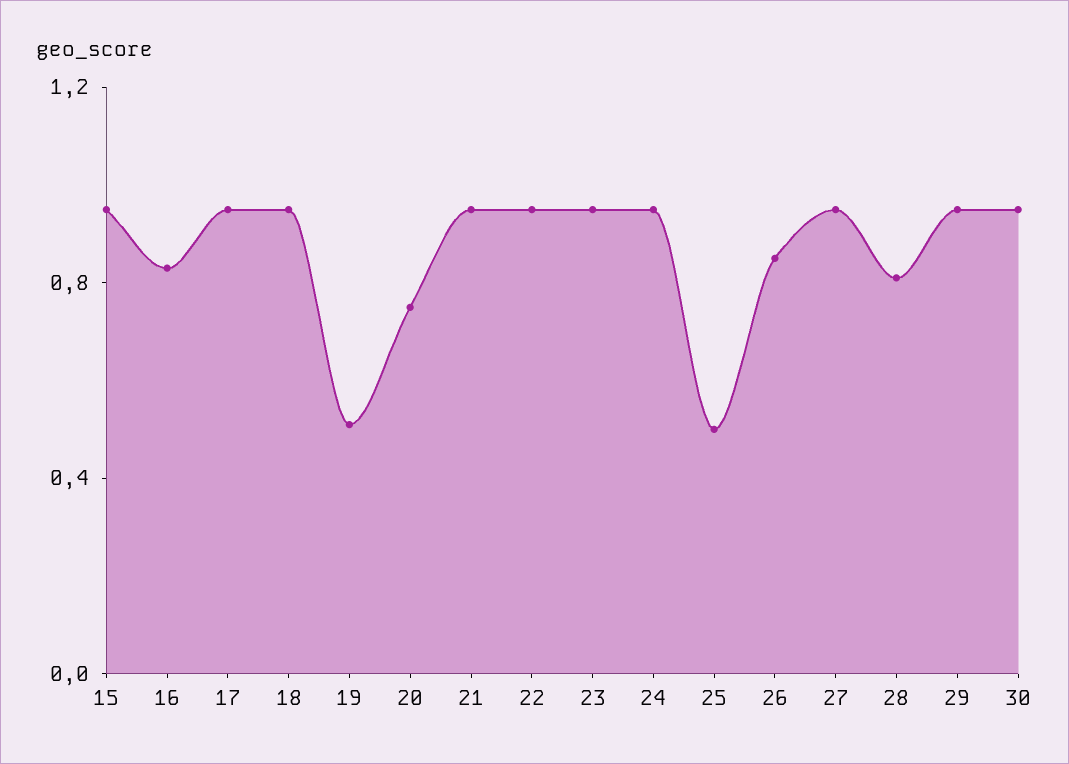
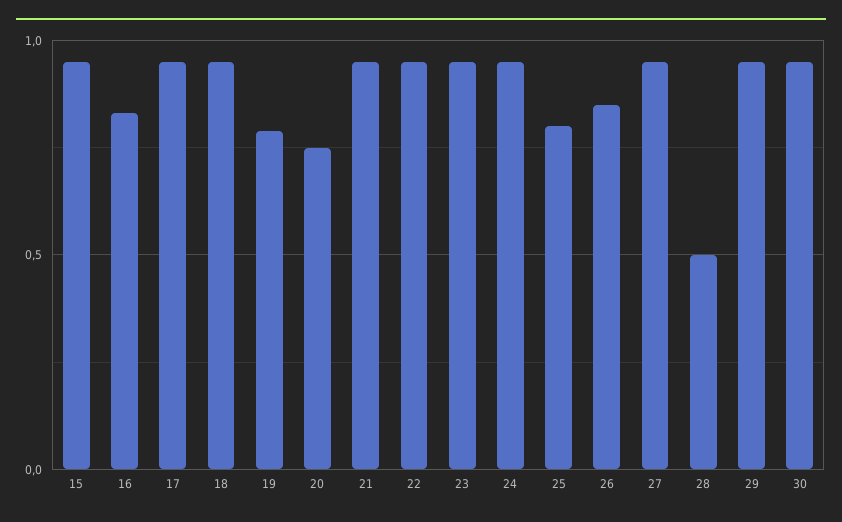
  {
    "15": 0.95,
    "16": 0.85,
    "17": 0.95,
    "18": 0.95,
-   "19": 0.5,
+   "19": 0.8,
    "20": 0.75,
    "21": 0.95,
    "22": 0.95,
    "23": 0.95,
    "24": 0.95,
-   "25": 0.5,
+   "25": 0.8,
    "26": 0.85,
    "27": 0.95,
-   "28": 0.8,
+   "28": 0.5,
    "29": 0.95,
    "30": 0.95
  }

